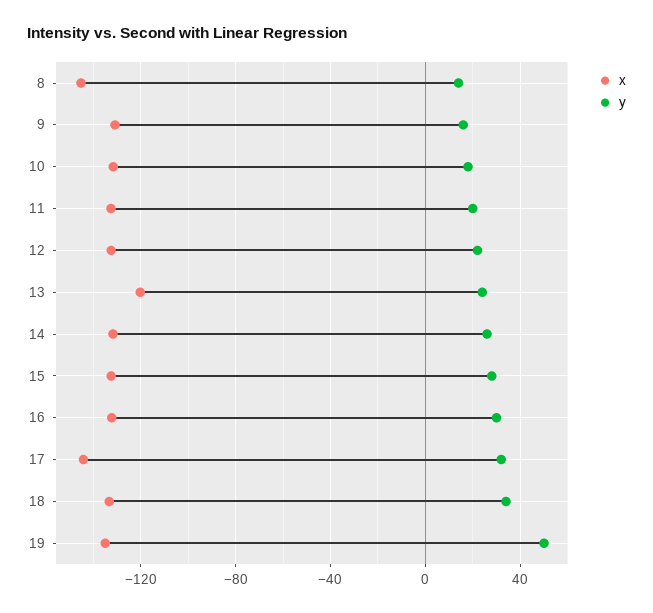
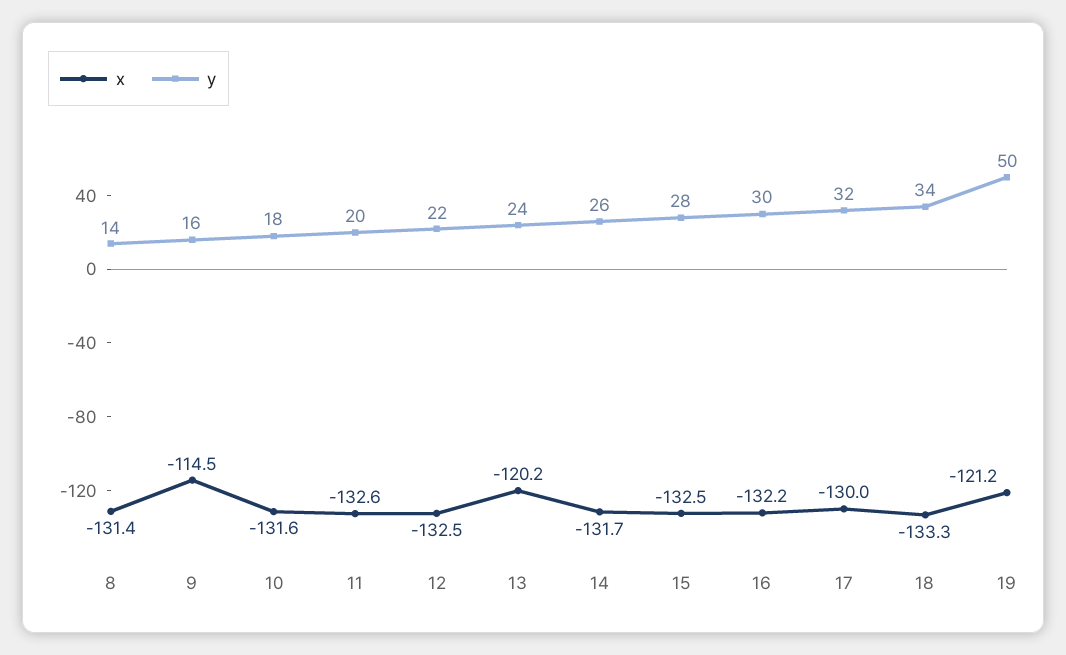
  {
    "x": {
-     "8": -145,
+     "8": -131.4,
-     "9": -130,
+     "9": -114.5,
      "10": -131.6,
      "11": -132.6,
      "12": -132.5,
      "13": -120.2,
      "14": -131.7,
      "15": -132.5,
      "16": -132.2,
-     "17": -145,
+     "17": -130,
      "18": -133.3,
-     "19": -135
+     "19": -121.2
    },
    "y": {
      "8": 14,
      "9": 16,
      "10": 18,
      "11": 20,
      "12": 22,
      "13": 24,
      "14": 26,
      "15": 28,
      "16": 30,
      "17": 32,
      "18": 34,
      "19": 50
    }
  }

